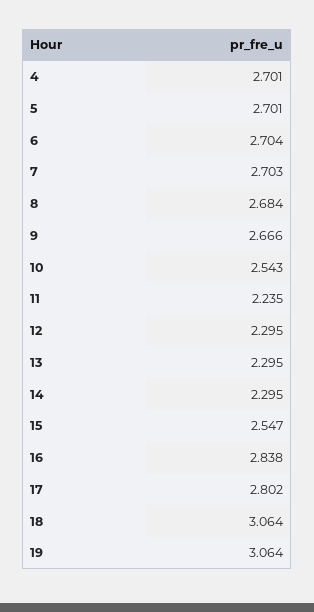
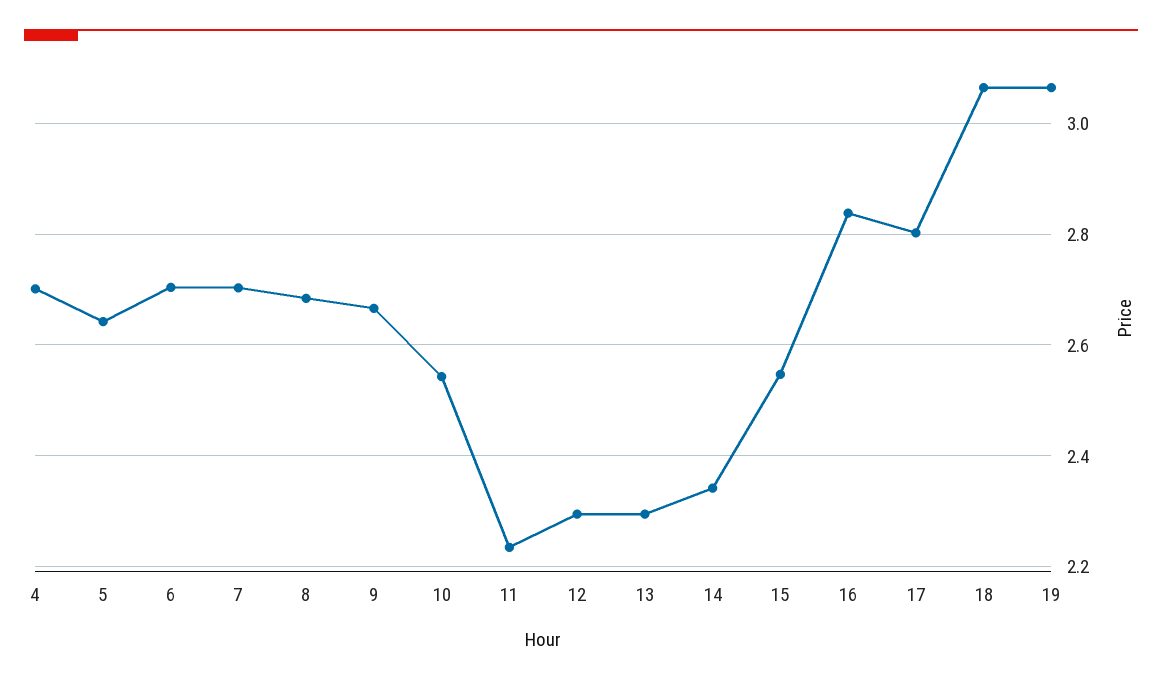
  {
    "4": 2.701,
-   "5": 2.701,
+   "5": 2.64,
    "6": 2.704,
    "7": 2.703,
    "8": 2.684,
    "9": 2.666,
    "10": 2.543,
    "11": 2.235,
    "12": 2.295,
    "13": 2.295,
-   "14": 2.295,
+   "14": 2.34,
    "15": 2.547,
    "16": 2.838,
    "17": 2.802,
    "18": 3.064,
    "19": 3.064
  }

